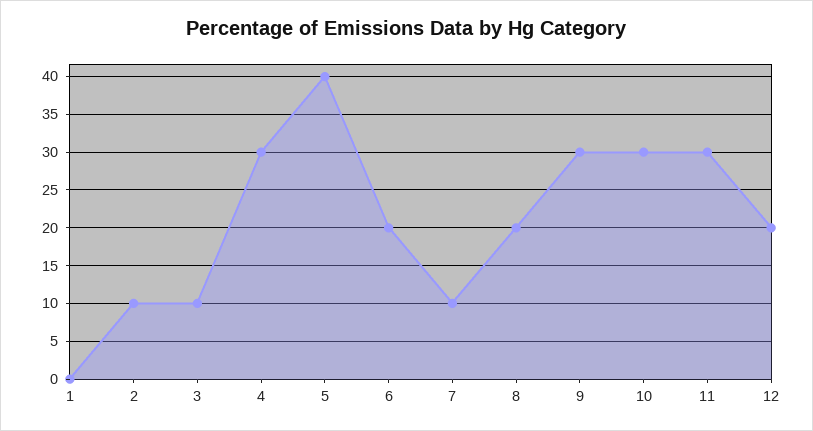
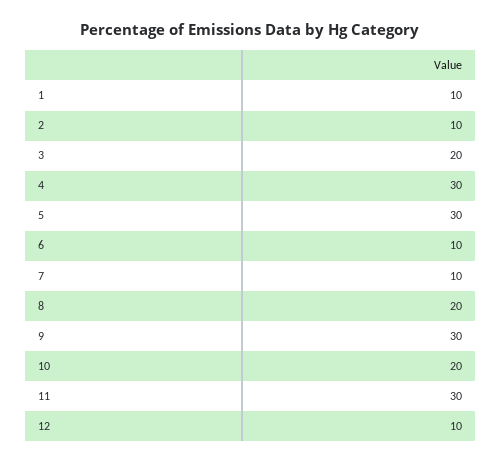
  {
-   "1": 0,
+   "1": 10,
    "2": 10,
-   "3": 10,
+   "3": 20,
    "4": 30,
-   "5": 40,
+   "5": 30,
-   "6": 20,
+   "6": 10,
    "7": 10,
    "8": 20,
    "9": 30,
-   "10": 30,
+   "10": 20,
    "11": 30,
-   "12": 20
+   "12": 10
  }

